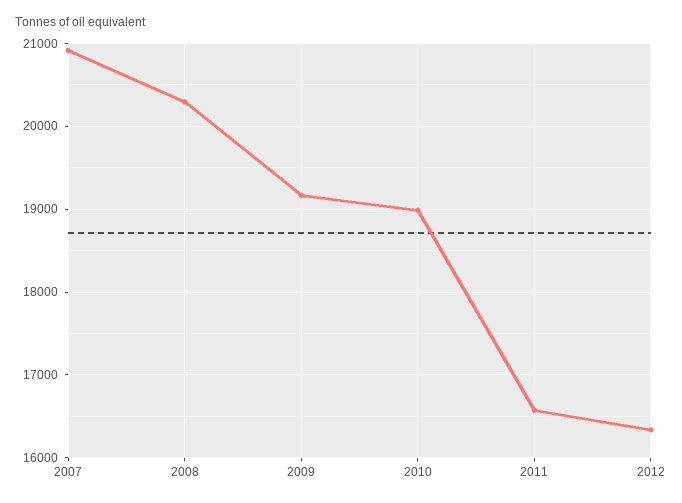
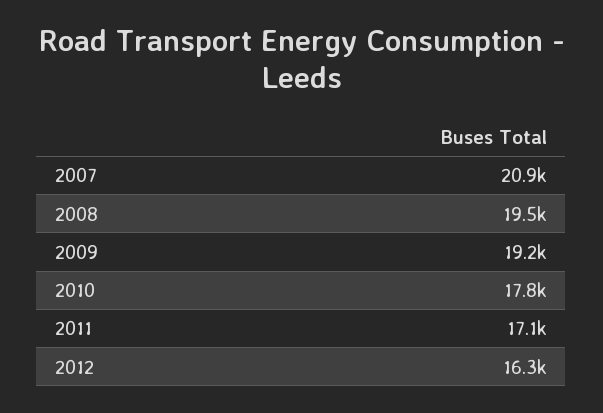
  {
    "2007": 20900,
-   "2008": 20300,
+   "2008": 19500,
    "2009": 19200,
-   "2010": 19000,
+   "2010": 17800,
-   "2011": 16600,
+   "2011": 17100,
    "2012": 16300
  }

